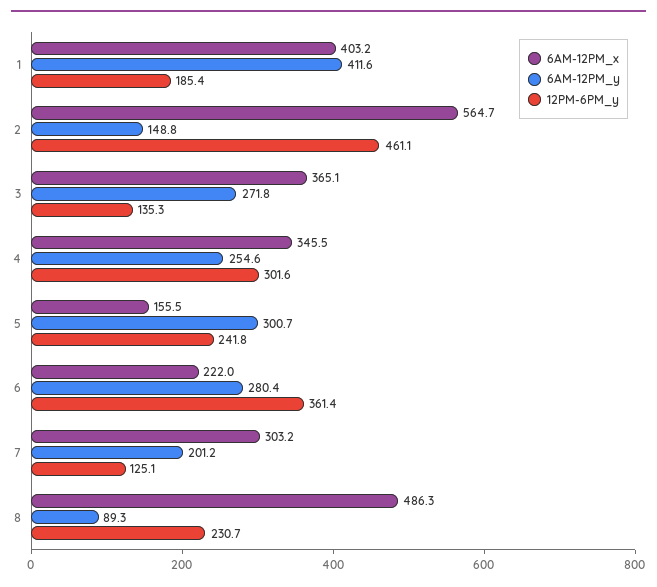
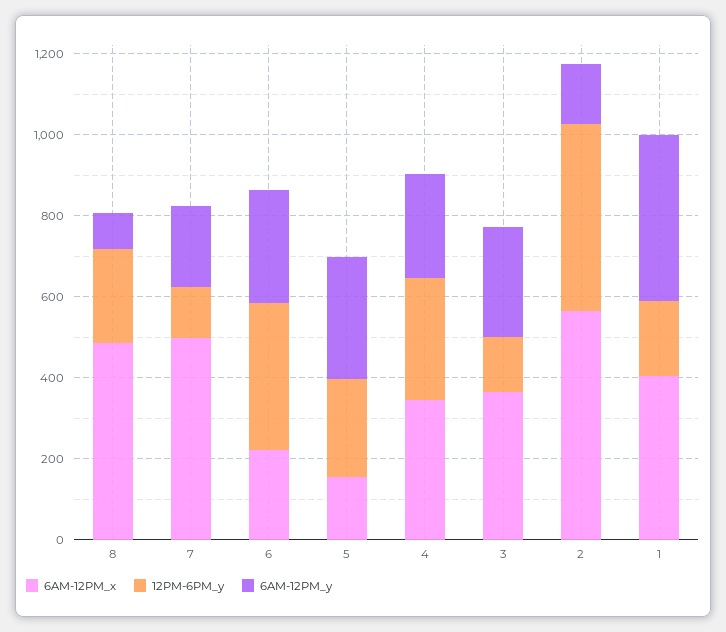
  {
    "6AM-12PM_x": {
      "1": 403.2,
      "2": 564.7,
      "3": 365.1,
      "4": 345.5,
      "5": 155.5,
      "6": 222,
-     "7": 303.2,
+     "7": 500,
      "8": 486.3
    },
    "6AM-12PM_y": {
      "1": 411.6,
      "2": 148.8,
      "3": 271.8,
      "4": 254.6,
      "5": 300.7,
      "6": 280.4,
      "7": 201.2,
      "8": 89.3
    },
    "12PM-6PM_y": {
      "1": 185.4,
      "2": 461.1,
      "3": 135.3,
      "4": 301.6,
      "5": 241.8,
      "6": 361.4,
      "7": 125.1,
      "8": 230.7
    }
  }

